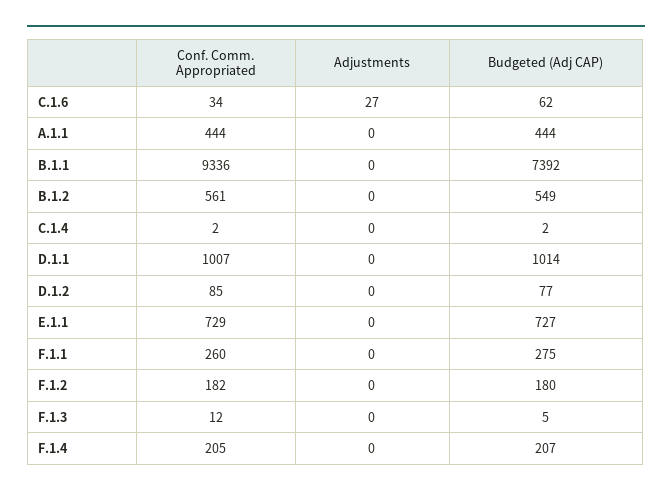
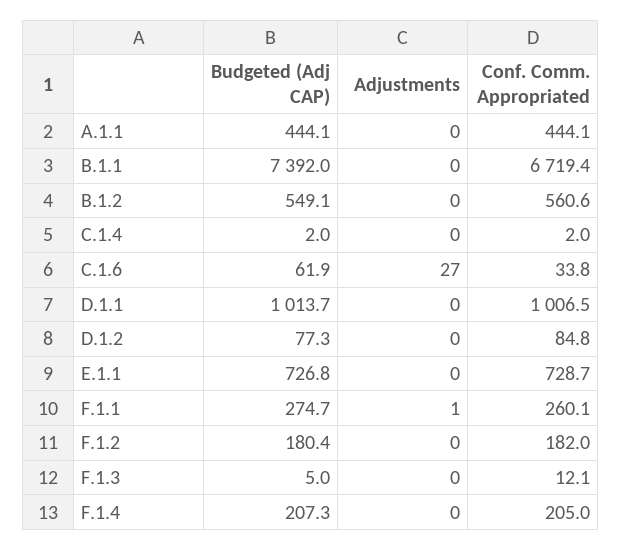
  {
    "Conf. Comm. Appropriated": {
      "C.1.6": 33.8,
      "A.1.1": 444.1,
-     "B.1.1": 9336,
+     "B.1.1": 6719.4,
      "B.1.2": 560.6,
      "C.1.4": 2,
      "D.1.1": 1006.5,
      "D.1.2": 84.8,
      "E.1.1": 728.7,
      "F.1.1": 260.1,
      "F.1.2": 182,
      "F.1.3": 12.1,
      "F.1.4": 205
    },
    "Adjustments": {
      "C.1.6": 27,
      "A.1.1": 0,
      "B.1.1": 0,
      "B.1.2": 0,
      "C.1.4": 0,
      "D.1.1": 0,
      "D.1.2": 0,
      "E.1.1": 0,
-     "F.1.1": 0,
+     "F.1.1": 1,
      "F.1.2": 0,
      "F.1.3": 0,
      "F.1.4": 0
    },
    "Budgeted (Adj CAP)": {
      "C.1.6": 61.9,
      "A.1.1": 444.1,
      "B.1.1": 7392,
      "B.1.2": 549.1,
      "C.1.4": 2,
      "D.1.1": 1013.7,
      "D.1.2": 77.3,
      "E.1.1": 726.8,
      "F.1.1": 274.7,
      "F.1.2": 180.4,
      "F.1.3": 5,
      "F.1.4": 207.3
    }
  }

